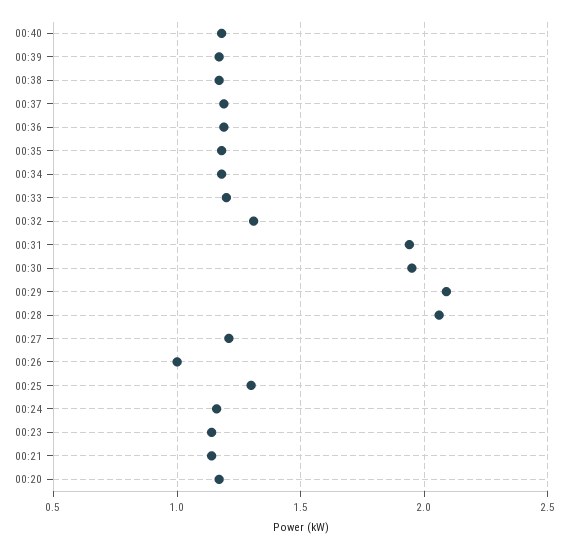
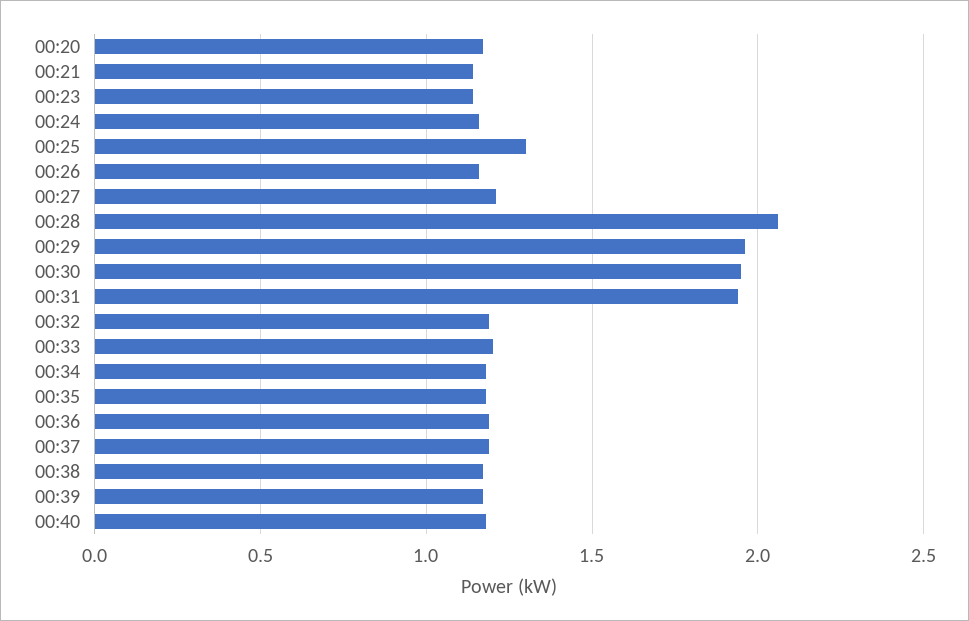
  {
    "00:40": 1.2,
    "00:39": 1.15,
    "00:38": 1.15,
    "00:37": 1.2,
    "00:36": 1.2,
    "00:35": 1.2,
    "00:34": 1.2,
    "00:33": 1.2,
-   "00:32": 1.3,
+   "00:32": 1.2,
    "00:31": 1.95,
    "00:30": 1.95,
-   "00:29": 2.1,
+   "00:29": 1.95,
    "00:28": 2.05,
    "00:27": 1.2,
-   "00:26": 1,
+   "00:26": 1.15,
    "00:25": 1.3,
    "00:24": 1.15,
    "00:23": 1.15,
    "00:21": 1.15,
    "00:20": 1.15
  }

